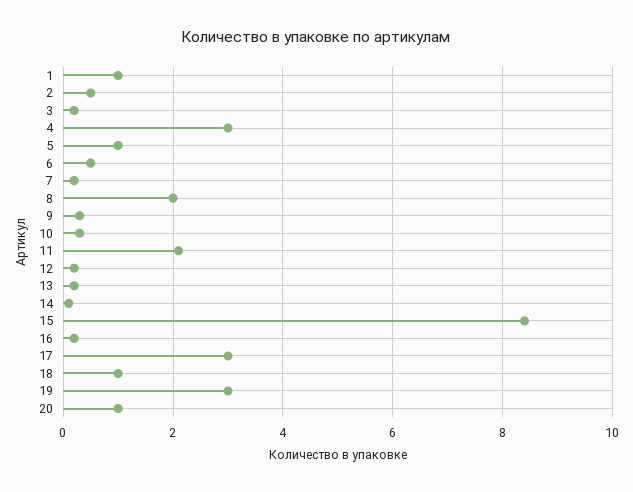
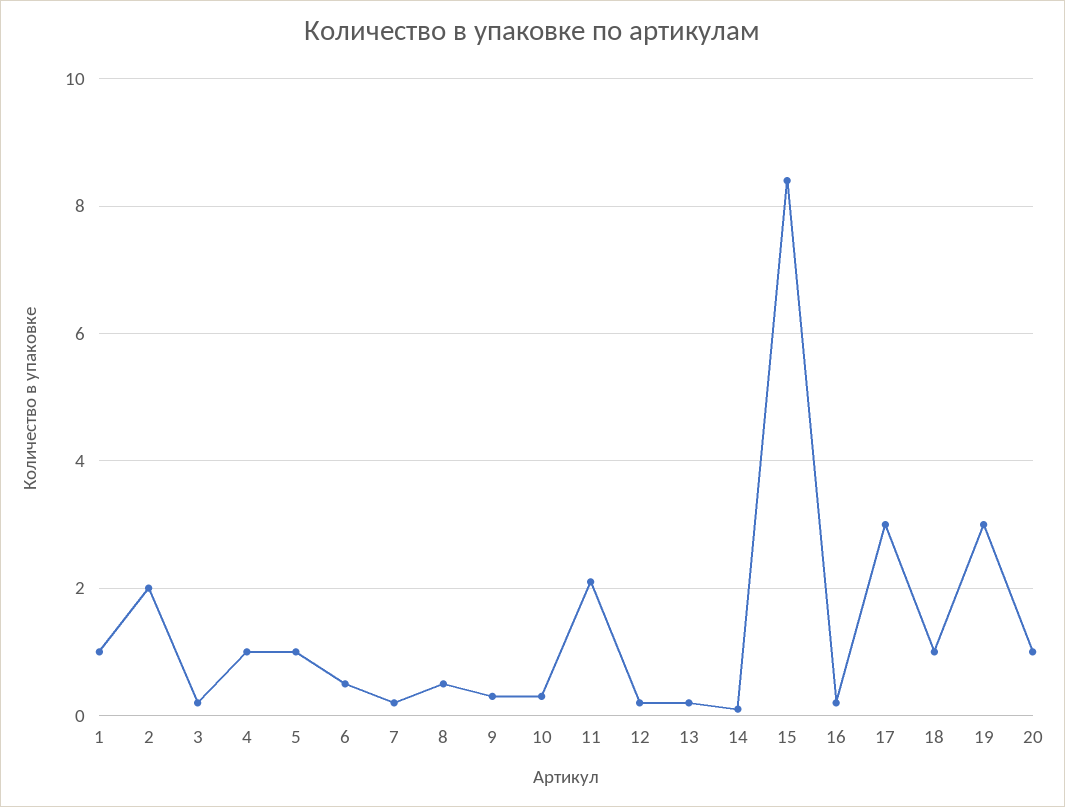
  {
    "1": 1,
-   "2": 0.5,
+   "2": 2,
    "3": 0,
-   "4": 3,
+   "4": 1,
    "5": 1,
    "6": 0.5,
    "7": 0,
-   "8": 2,
+   "8": 0.5,
    "9": 0.5,
    "10": 0.5,
    "11": 2,
    "12": 0,
    "13": 0,
    "14": 0,
    "15": 8.5,
    "16": 0,
    "17": 3,
    "18": 1,
    "19": 3,
    "20": 1
  }

